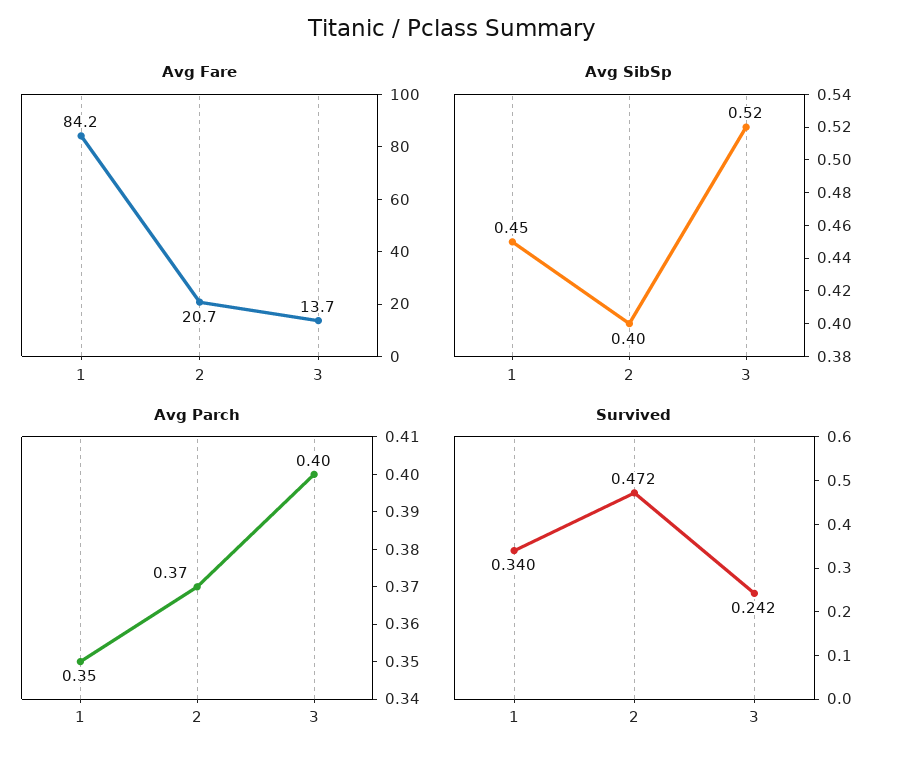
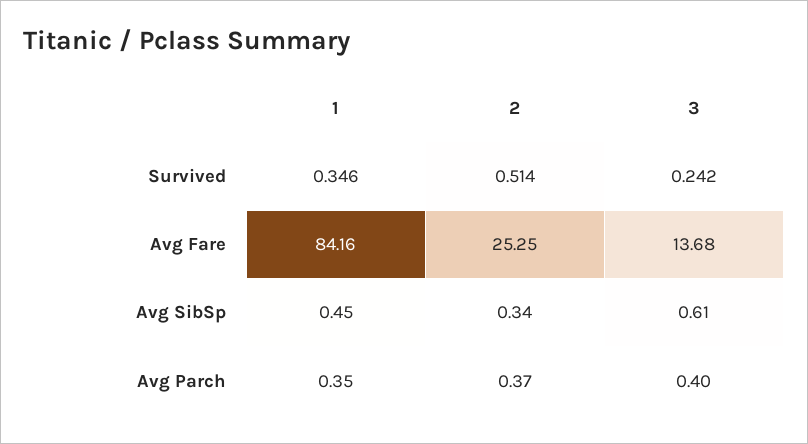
  {
    "Avg Fare": {
      "1": 84.16,
-     "2": 20.7,
+     "2": 25.25,
      "3": 13.68
    },
    "Avg SibSp": {
      "1": 0.45,
-     "2": 0.4,
+     "2": 0.34,
-     "3": 0.52
+     "3": 0.61
    },
    "Avg Parch": {
      "1": 0.35,
      "2": 0.37,
      "3": 0.4
    },
    "Survived": {
-     "1": 0.34,
+     "1": 0.346,
-     "2": 0.472,
+     "2": 0.514,
      "3": 0.242
    }
  }

